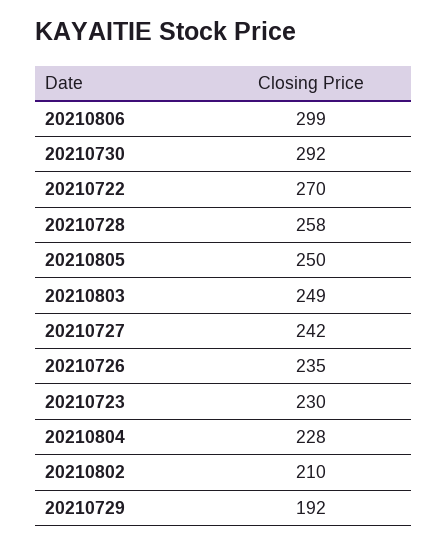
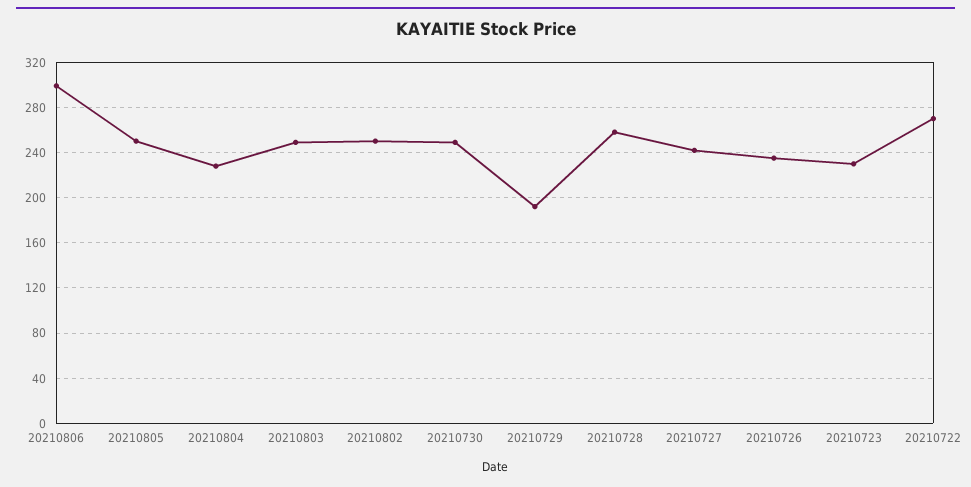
  {
    "20210806": 299,
-   "20210730": 292,
+   "20210730": 250,
    "20210722": 270,
    "20210728": 258,
    "20210805": 250,
    "20210803": 249,
    "20210727": 242,
    "20210726": 235,
    "20210723": 230,
    "20210804": 228,
-   "20210802": 210,
+   "20210802": 250,
    "20210729": 192
  }

